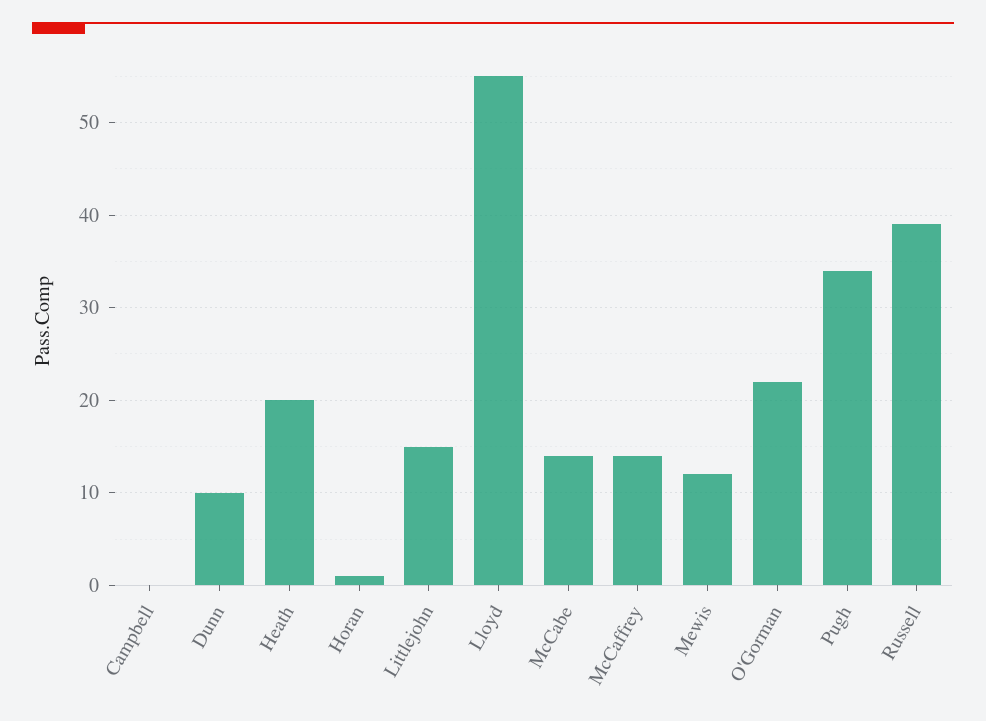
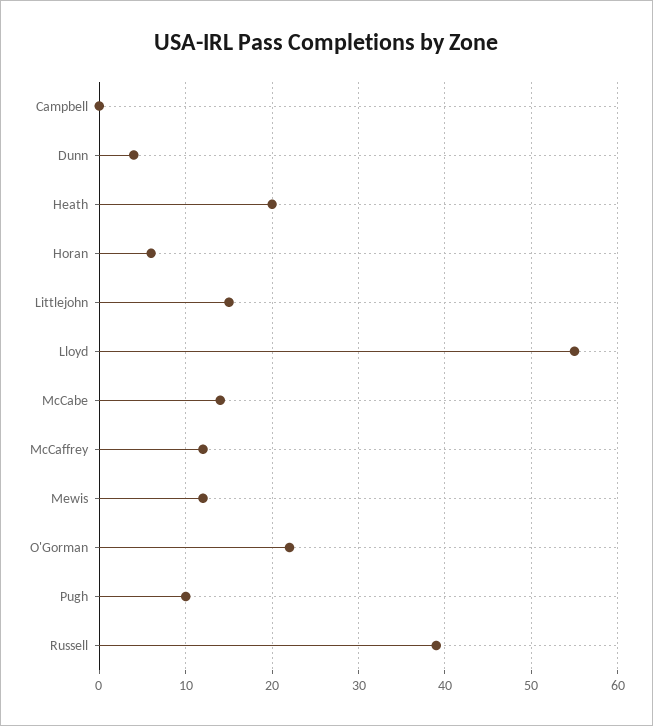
  {
    "Campbell": 0,
-   "Dunn": 10,
+   "Dunn": 4,
    "Heath": 20,
-   "Horan": 1,
+   "Horan": 6,
    "Littlejohn": 15,
    "Lloyd": 55,
    "McCabe": 14,
-   "McCaffrey": 14,
+   "McCaffrey": 12,
    "Mewis": 12,
    "O'Gorman": 22,
-   "Pugh": 34,
+   "Pugh": 10,
    "Russell": 39
  }

